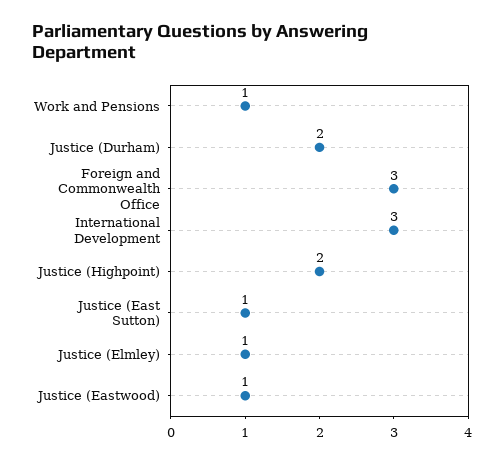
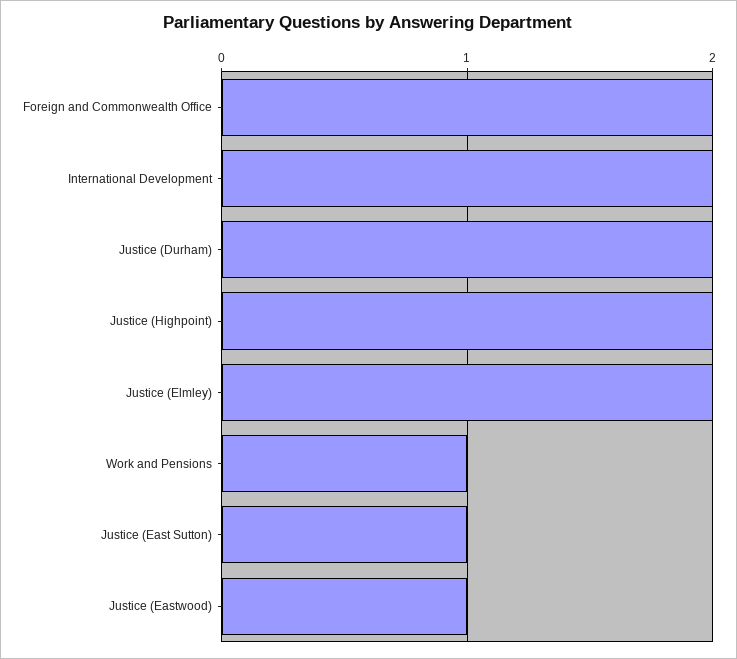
  {
    "Work and Pensions": 1,
    "Justice (Durham)": 2,
-   "Foreign and Commonwealth Office": 3,
+   "Foreign and Commonwealth Office": 2,
-   "International Development": 3,
+   "International Development": 2,
    "Justice (Highpoint)": 2,
    "Justice (East Sutton)": 1,
-   "Justice (Elmley)": 1,
+   "Justice (Elmley)": 2,
    "Justice (Eastwood)": 1
  }

